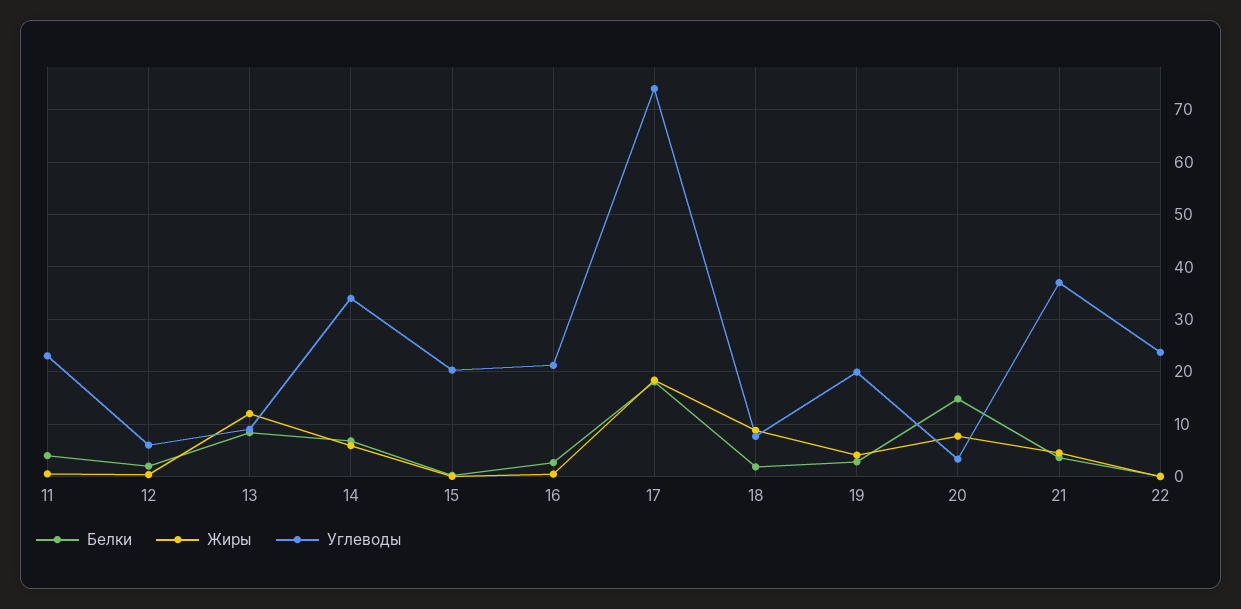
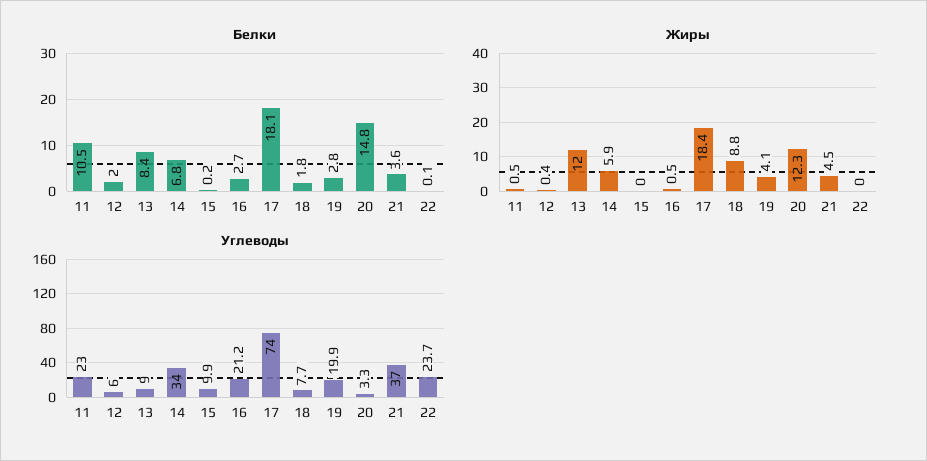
  {
    "Белки": {
-     "11": 4,
+     "11": 10.5,
      "12": 2,
      "13": 8.4,
      "14": 6.8,
      "15": 0.2,
      "16": 2.7,
      "17": 18.1,
      "18": 1.8,
      "19": 2.8,
      "20": 14.8,
      "21": 3.6,
      "22": 0.1
    },
    "Жиры": {
      "11": 0.5,
      "12": 0.4,
      "13": 12,
      "14": 5.9,
      "15": 0,
      "16": 0.5,
      "17": 18.4,
      "18": 8.8,
      "19": 4.1,
-     "20": 8,
+     "20": 12.3,
      "21": 4.5,
      "22": 0
    },
    "Углеводы": {
      "11": 23,
      "12": 6,
      "13": 9,
      "14": 34,
-     "15": 20,
+     "15": 9.9,
      "16": 21.2,
      "17": 74,
      "18": 7.7,
      "19": 19.9,
      "20": 3.3,
      "21": 37,
      "22": 23.7
    }
  }

